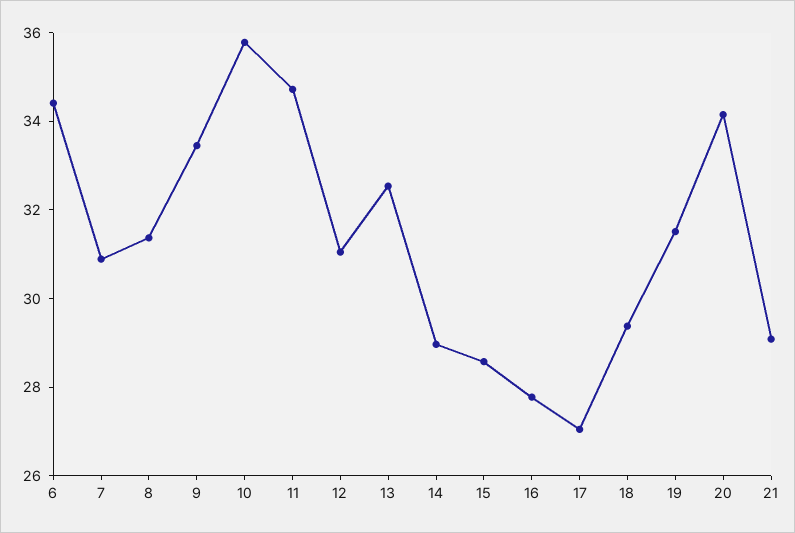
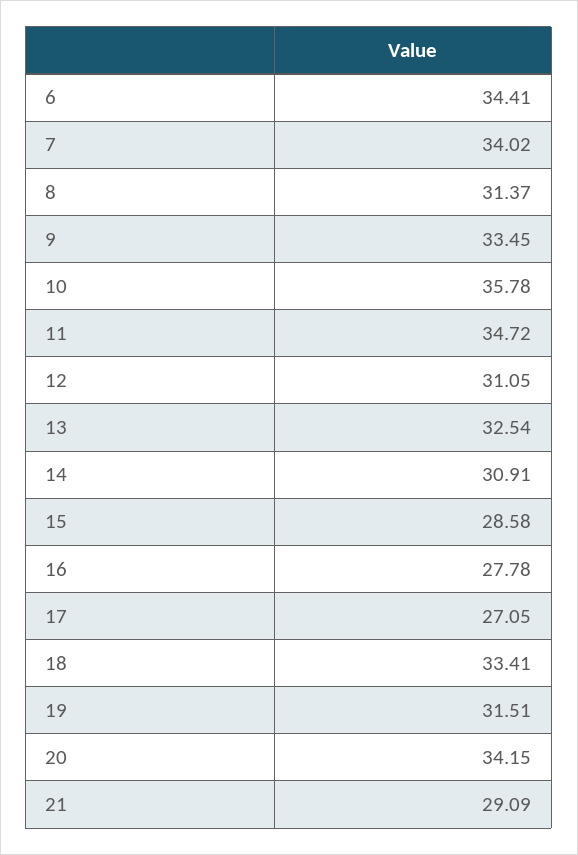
  {
    "6": 34.41,
-   "7": 31,
+   "7": 34.02,
    "8": 31.37,
    "9": 33.45,
    "10": 35.78,
    "11": 34.72,
    "12": 31.05,
    "13": 32.54,
-   "14": 29,
+   "14": 30.91,
    "15": 28.58,
    "16": 27.78,
    "17": 27.05,
-   "18": 29.5,
+   "18": 33.41,
    "19": 31.51,
    "20": 34.15,
    "21": 29.09
  }

